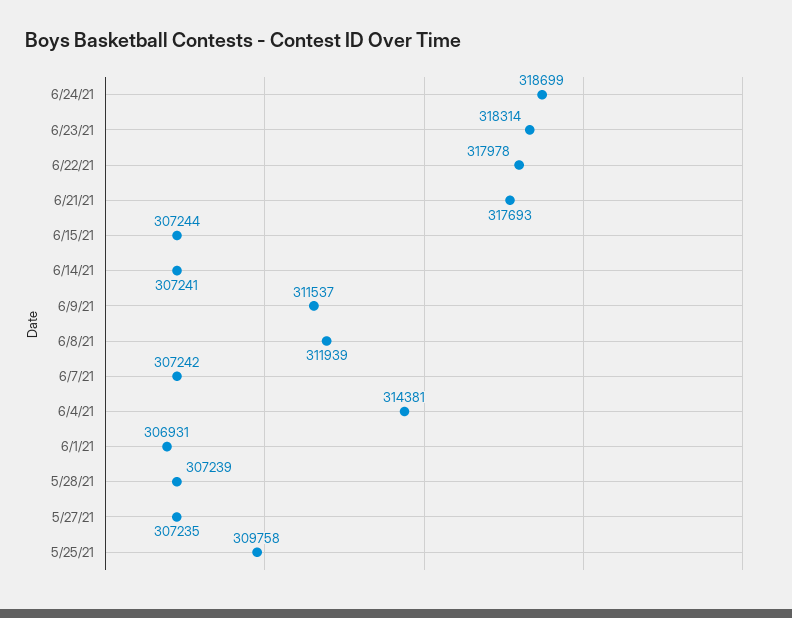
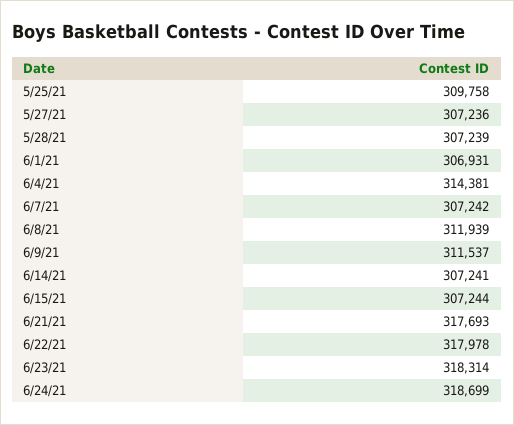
  {
    "6/24/21": 318699,
    "6/23/21": 318314,
    "6/22/21": 317978,
    "6/21/21": 317693,
    "6/15/21": 307244,
    "6/14/21": 307241,
    "6/9/21": 311537,
    "6/8/21": 311939,
    "6/7/21": 307242,
    "6/4/21": 314381,
    "6/1/21": 306931,
    "5/28/21": 307239,
-   "5/27/21": 307235,
+   "5/27/21": 307236,
    "5/25/21": 309758
  }

